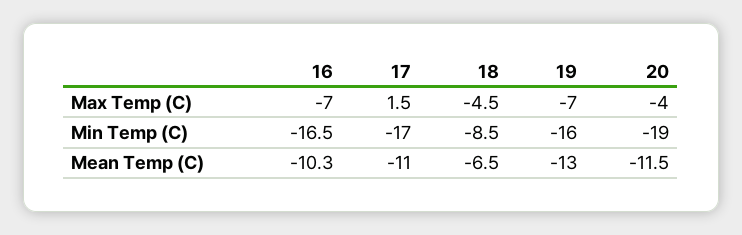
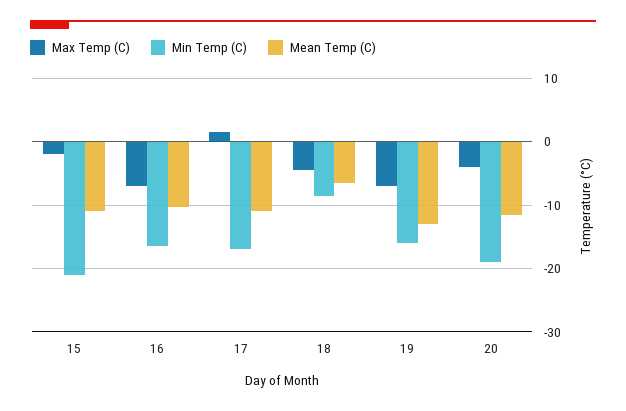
  {
    "Max Temp (C)": {
      "16": -7,
      "17": 1.5,
      "18": -4.5,
      "19": -7,
-     "20": -4
+     "20": -4,
+     "15": -2
    },
    "Min Temp (C)": {
      "16": -16.5,
      "17": -17,
      "18": -8.5,
      "19": -16,
-     "20": -19
+     "20": -19,
+     "15": -21
    },
    "Mean Temp (C)": {
      "16": -10.3,
      "17": -11,
      "18": -6.5,
      "19": -13,
-     "20": -11.5
+     "20": -11.5,
+     "15": -11
    }
  }

